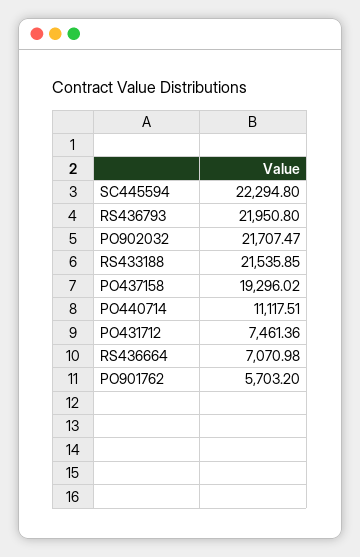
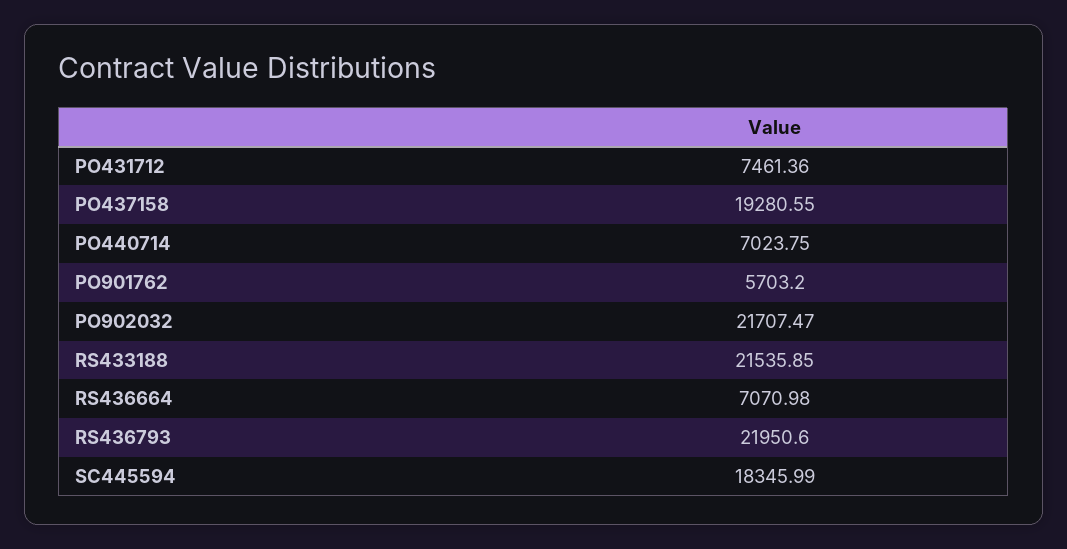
  {
-   "SC445594": 22294.8,
+   "SC445594": 18345.99,
-   "RS436793": 21950.8,
+   "RS436793": 21950.6,
    "PO902032": 21707.47,
    "RS433188": 21535.85,
-   "PO437158": 19296.02,
+   "PO437158": 19280.55,
-   "PO440714": 11117.51,
+   "PO440714": 7023.75,
    "PO431712": 7461.36,
    "RS436664": 7070.98,
    "PO901762": 5703.2
  }

